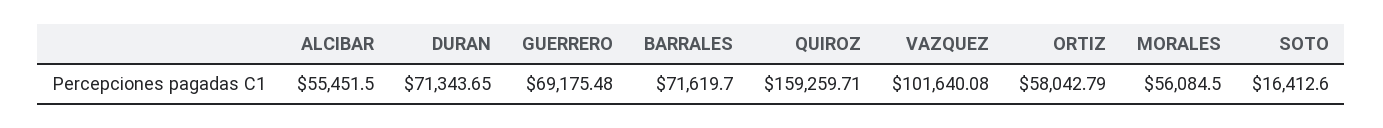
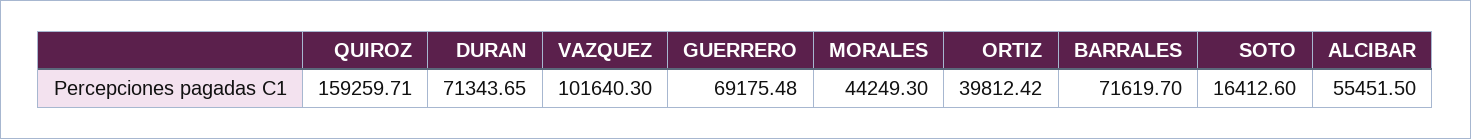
  {
    "ALCIBAR": 55451.5,
    "DURAN": 71343.65,
    "GUERRERO": 69175.48,
    "BARRALES": 71619.7,
    "QUIROZ": 159259.71,
-   "VAZQUEZ": 101640.08,
+   "VAZQUEZ": 101640.3,
-   "ORTIZ": 58042.79,
+   "ORTIZ": 39812.42,
-   "MORALES": 56084.5,
+   "MORALES": 44249.3,
    "SOTO": 16412.6
  }

